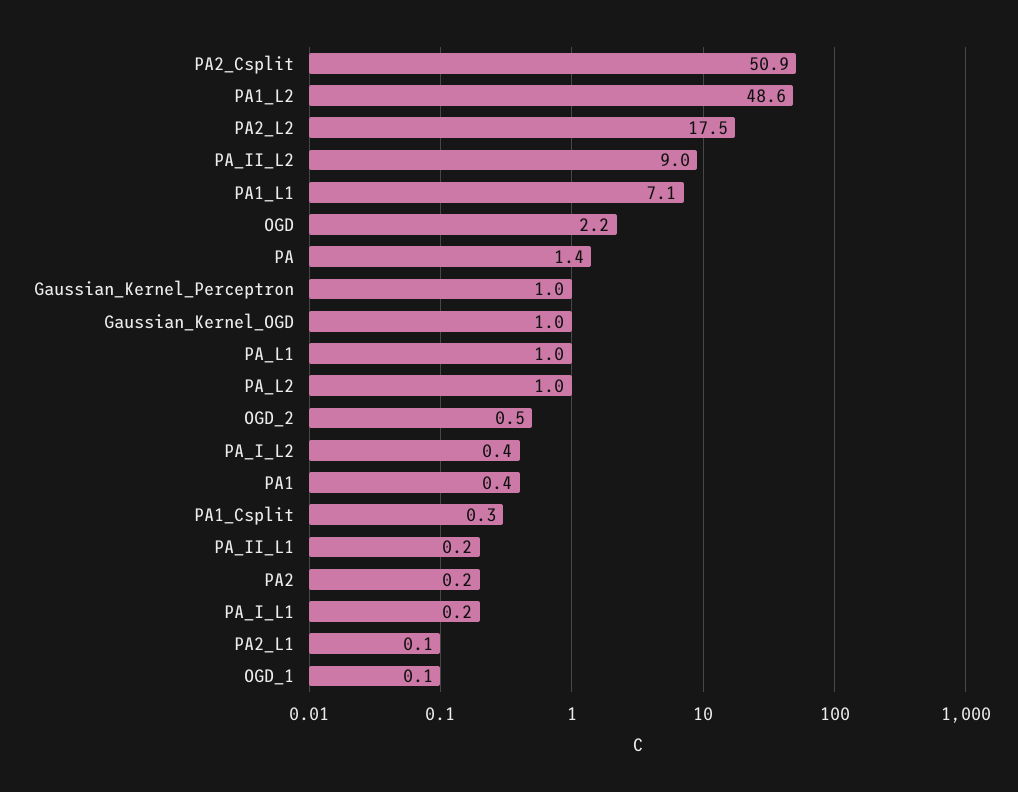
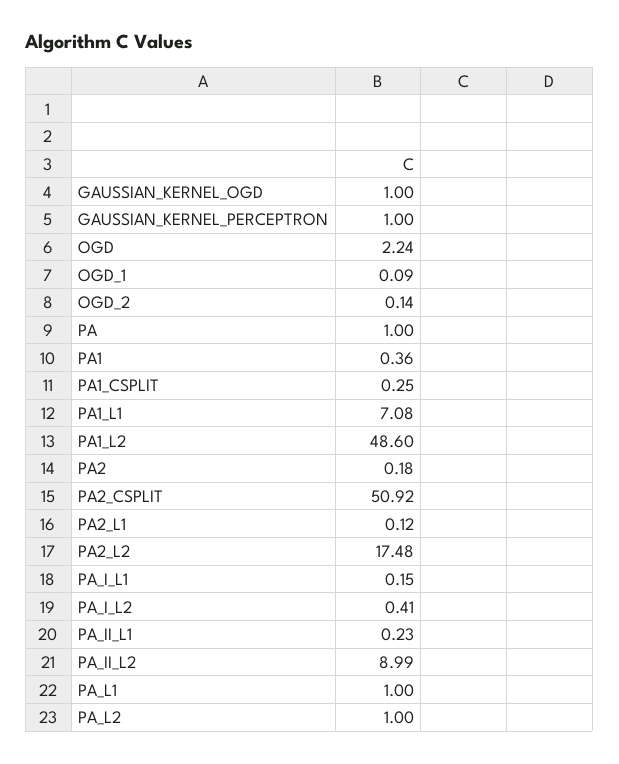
  {
    "PA2_Csplit": 50.92,
    "PA1_L2": 48.6,
    "PA2_L2": 17.48,
    "PA_II_L2": 8.99,
    "PA1_L1": 7.08,
    "OGD": 2.24,
-   "PA": 1.4,
+   "PA": 1,
    "Gaussian_Kernel_Perceptron": 1,
    "Gaussian_Kernel_OGD": 1,
    "PA_L1": 1,
    "PA_L2": 1,
-   "OGD_2": 0.5,
+   "OGD_2": 0.14,
    "PA_I_L2": 0.41,
    "PA1": 0.36,
    "PA1_Csplit": 0.25,
    "PA_II_L1": 0.23,
    "PA2": 0.18,
    "PA_I_L1": 0.15,
    "PA2_L1": 0.12,
    "OGD_1": 0.09
  }

